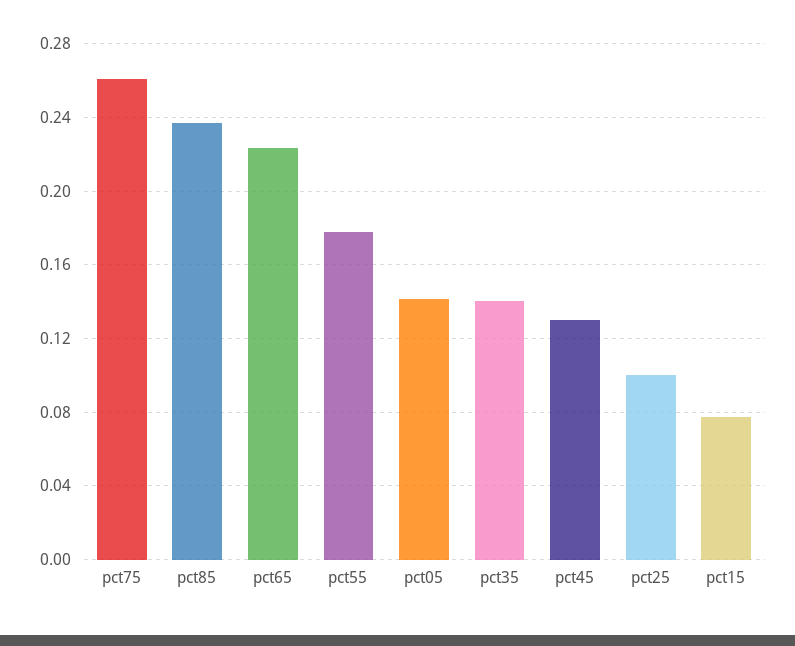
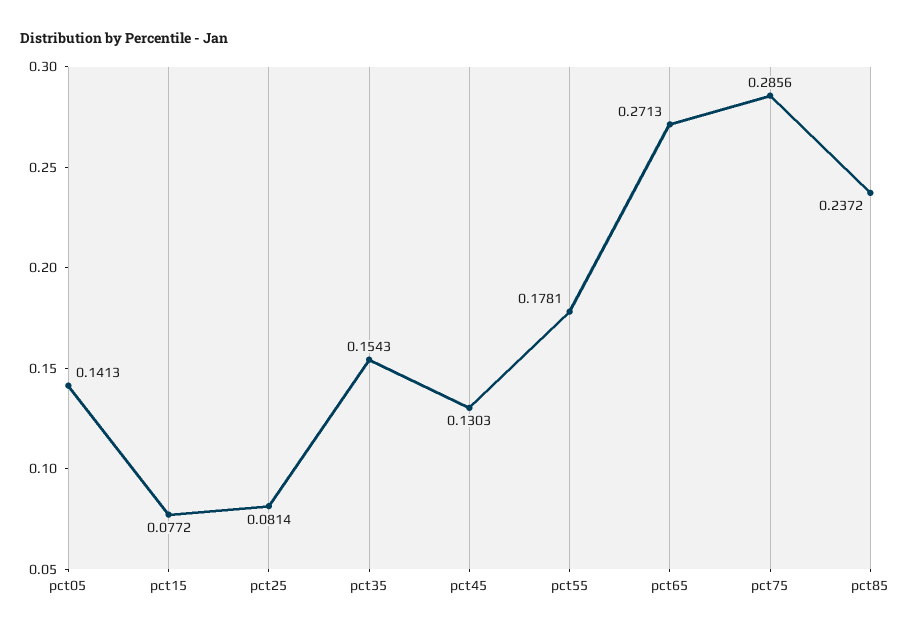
  {
-   "pct75": 0.26,
+   "pct75": 0.2856,
    "pct85": 0.2372,
-   "pct65": 0.225,
+   "pct65": 0.2713,
    "pct55": 0.1781,
    "pct05": 0.1413,
-   "pct35": 0.14,
+   "pct35": 0.1543,
    "pct45": 0.1303,
-   "pct25": 0.1,
+   "pct25": 0.0814,
    "pct15": 0.0772
  }

